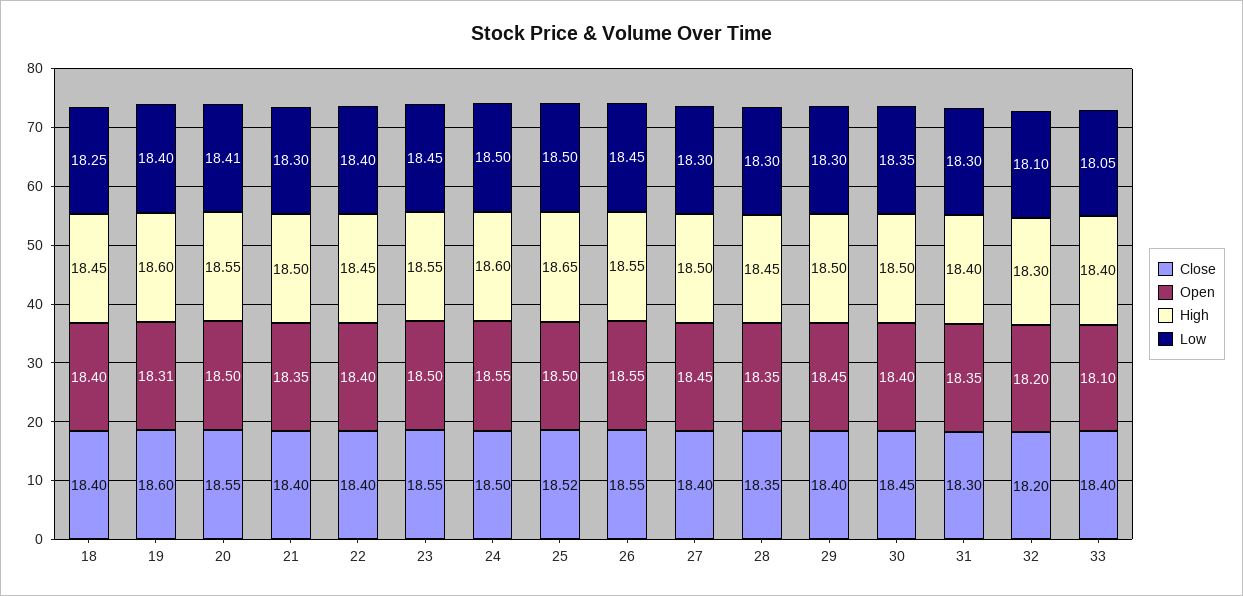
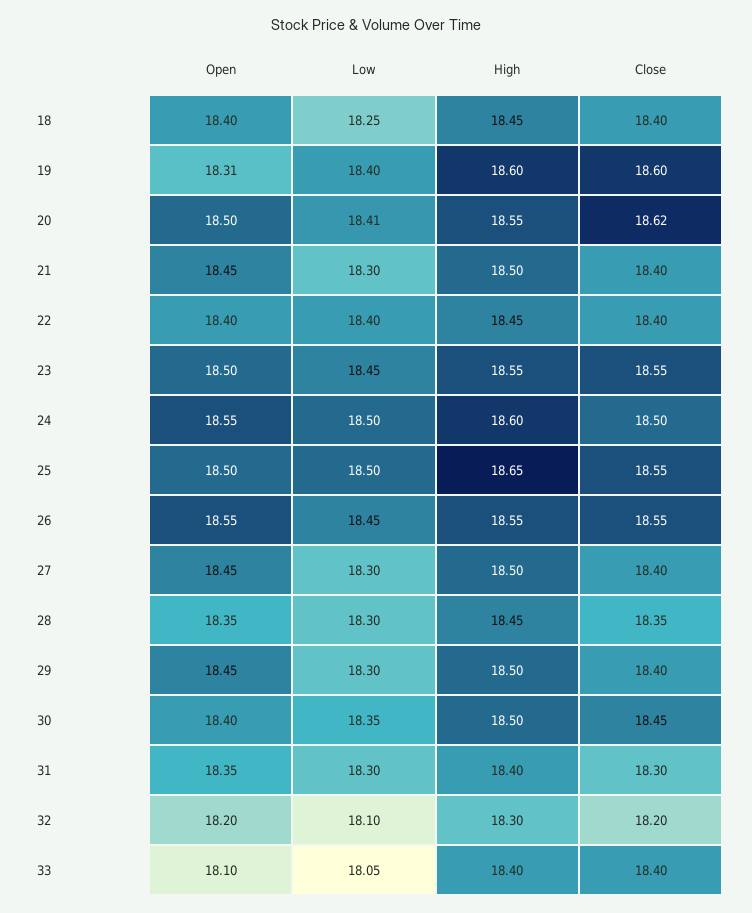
  {
    "Close": {
      "18": 18.4,
      "19": 18.6,
-     "20": 18.55,
+     "20": 18.62,
      "21": 18.4,
      "22": 18.4,
      "23": 18.55,
      "24": 18.5,
-     "25": 18.52,
+     "25": 18.55,
      "26": 18.55,
      "27": 18.4,
      "28": 18.35,
      "29": 18.4,
      "30": 18.45,
      "31": 18.3,
      "32": 18.2,
      "33": 18.4
    },
    "Open": {
      "18": 18.4,
      "19": 18.31,
      "20": 18.5,
-     "21": 18.35,
+     "21": 18.45,
      "22": 18.4,
      "23": 18.5,
      "24": 18.55,
      "25": 18.5,
      "26": 18.55,
      "27": 18.45,
      "28": 18.35,
      "29": 18.45,
      "30": 18.4,
      "31": 18.35,
      "32": 18.2,
      "33": 18.1
    },
    "High": {
      "18": 18.45,
      "19": 18.6,
      "20": 18.55,
      "21": 18.5,
      "22": 18.45,
      "23": 18.55,
      "24": 18.6,
      "25": 18.65,
      "26": 18.55,
      "27": 18.5,
      "28": 18.45,
      "29": 18.5,
      "30": 18.5,
      "31": 18.4,
      "32": 18.3,
      "33": 18.4
    },
    "Low": {
      "18": 18.25,
      "19": 18.4,
      "20": 18.41,
      "21": 18.3,
      "22": 18.4,
      "23": 18.45,
      "24": 18.5,
      "25": 18.5,
      "26": 18.45,
      "27": 18.3,
      "28": 18.3,
      "29": 18.3,
      "30": 18.35,
      "31": 18.3,
      "32": 18.1,
      "33": 18.05
    }
  }

